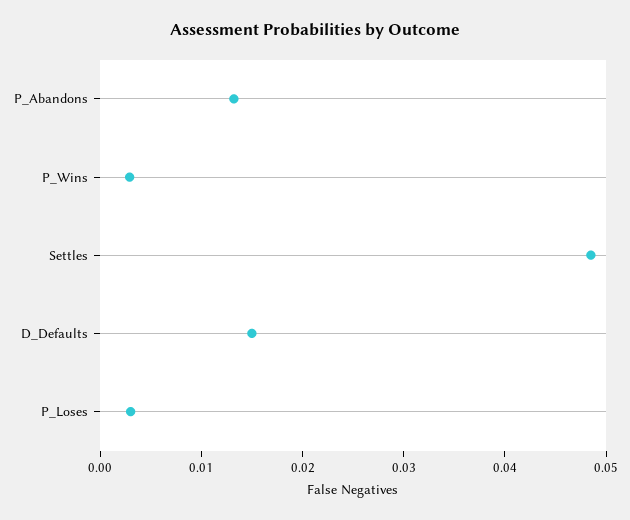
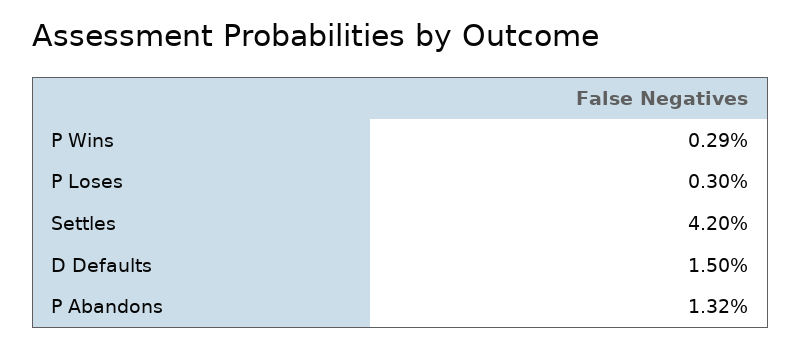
  {
    "P_Abandons": 0.0132,
    "P_Wins": 0.0029,
-   "Settles": 0.048,
+   "Settles": 0.042,
    "D_Defaults": 0.015,
    "P_Loses": 0.003
  }

